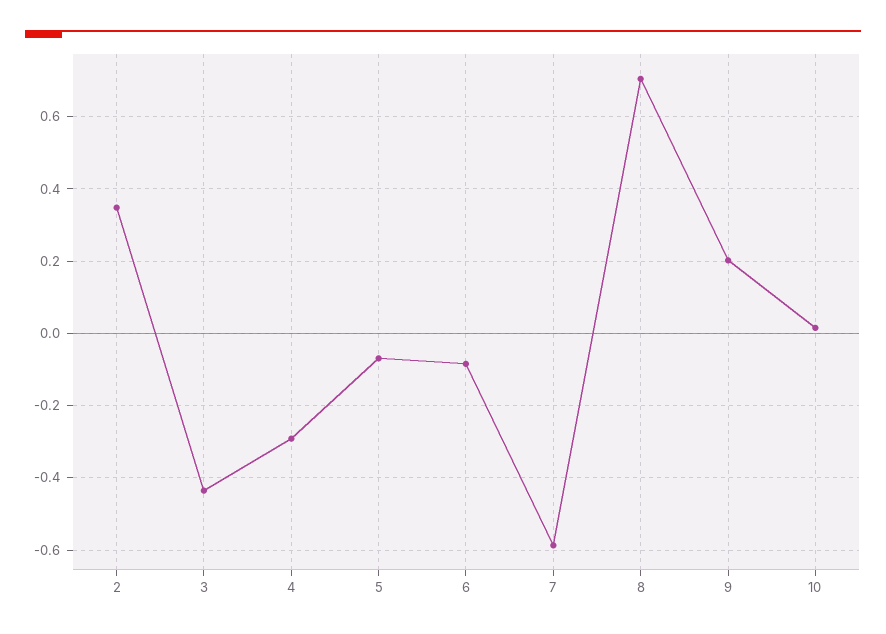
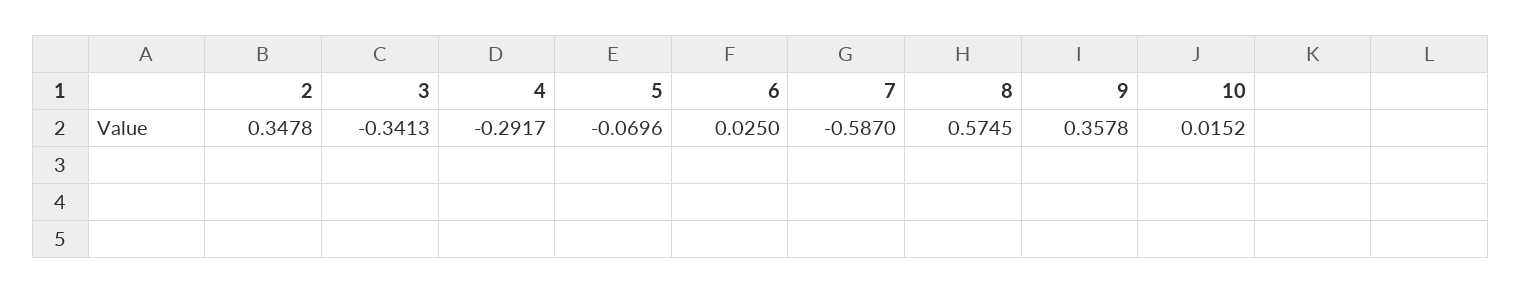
  {
    "2": 0.3478,
-   "3": -0.44,
+   "3": -0.3413,
    "4": -0.2917,
    "5": -0.0696,
-   "6": -0.08,
+   "6": 0.025,
    "7": -0.587,
-   "8": 0.7,
+   "8": 0.5745,
-   "9": 0.2,
+   "9": 0.3578,
    "10": 0.0152
  }

